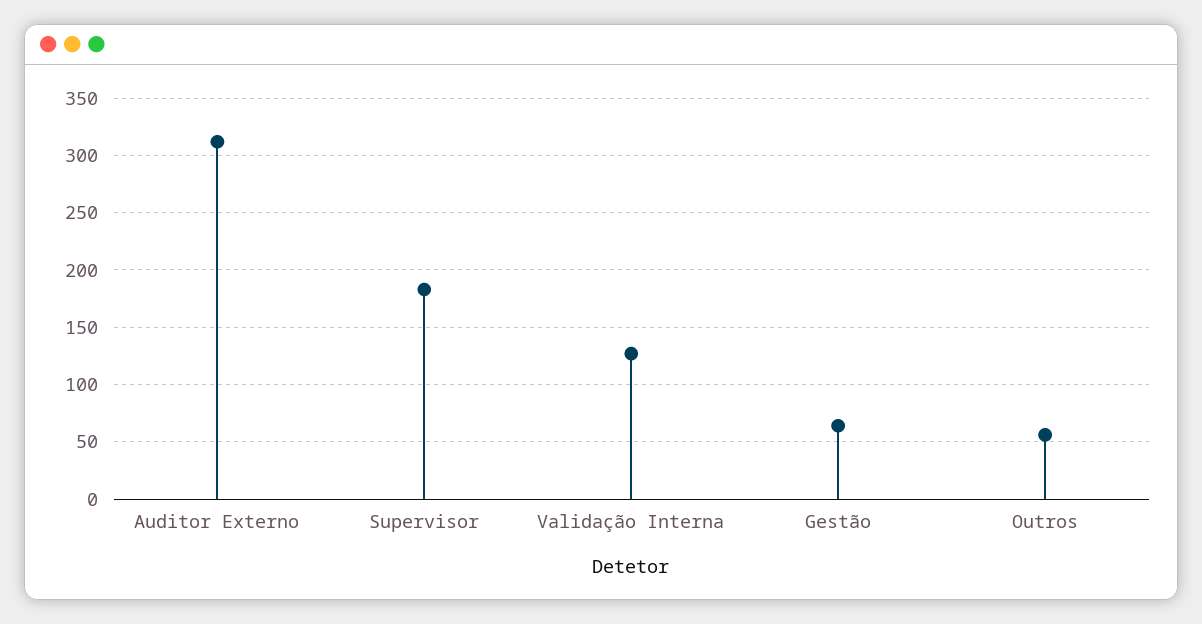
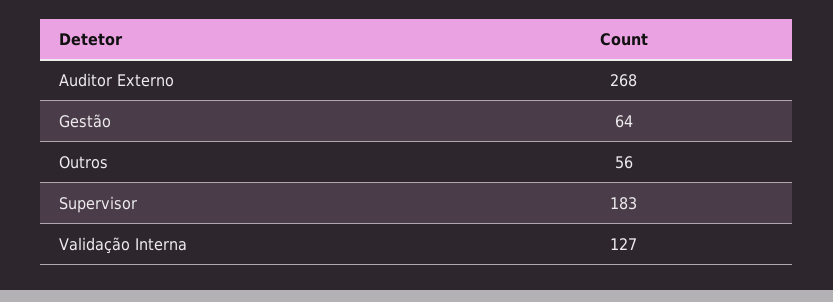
  {
-   "Auditor Externo": 310,
+   "Auditor Externo": 268,
    "Supervisor": 183,
    "Validação Interna": 127,
    "Gestão": 64,
    "Outros": 56
  }

